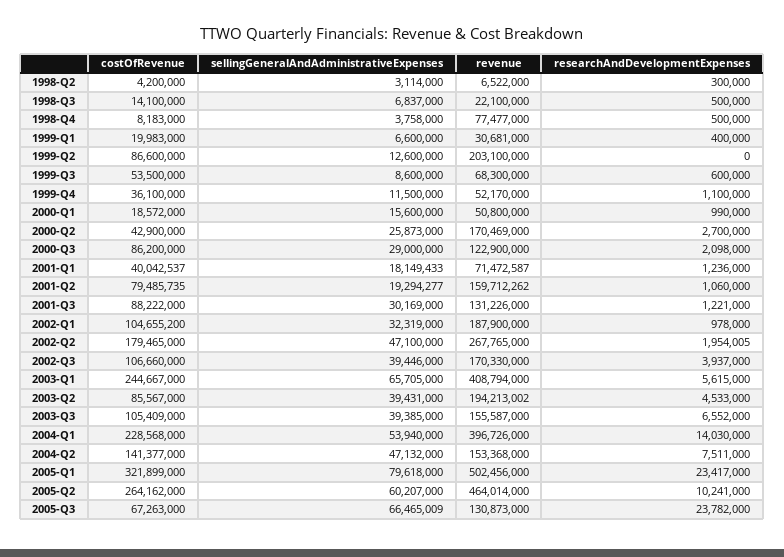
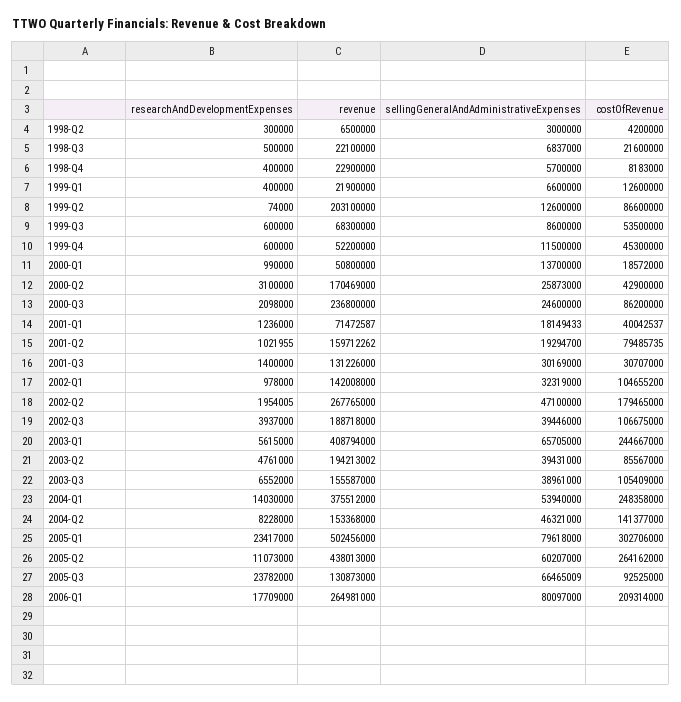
  {
    "costOfRevenue": {
      "1998-Q2": 4200000,
-     "1998-Q3": 14100000,
+     "1998-Q3": 21600000,
      "1998-Q4": 8183000,
-     "1999-Q1": 19983000,
+     "1999-Q1": 12600000,
      "1999-Q2": 86600000,
      "1999-Q3": 53500000,
-     "1999-Q4": 36100000,
+     "1999-Q4": 45300000,
      "2000-Q1": 18572000,
      "2000-Q2": 42900000,
      "2000-Q3": 86200000,
      "2001-Q1": 40042537,
      "2001-Q2": 79485735,
-     "2001-Q3": 88222000,
+     "2001-Q3": 30707000,
      "2002-Q1": 104655200,
      "2002-Q2": 179465000,
-     "2002-Q3": 106660000,
+     "2002-Q3": 106675000,
      "2003-Q1": 244667000,
      "2003-Q2": 85567000,
      "2003-Q3": 105409000,
-     "2004-Q1": 228568000,
+     "2004-Q1": 248358000,
      "2004-Q2": 141377000,
-     "2005-Q1": 321899000,
+     "2005-Q1": 302706000,
      "2005-Q2": 264162000,
-     "2005-Q3": 67263000
+     "2005-Q3": 92525000,
+     "2006-Q1": 209314000
    },
    "sellingGeneralAndAdministrativeExpenses": {
-     "1998-Q2": 3114000,
+     "1998-Q2": 3000000,
      "1998-Q3": 6837000,
-     "1998-Q4": 3758000,
+     "1998-Q4": 5700000,
      "1999-Q1": 6600000,
      "1999-Q2": 12600000,
      "1999-Q3": 8600000,
      "1999-Q4": 11500000,
-     "2000-Q1": 15600000,
+     "2000-Q1": 13700000,
      "2000-Q2": 25873000,
-     "2000-Q3": 29000000,
+     "2000-Q3": 24600000,
      "2001-Q1": 18149433,
-     "2001-Q2": 19294277,
+     "2001-Q2": 19294700,
      "2001-Q3": 30169000,
      "2002-Q1": 32319000,
      "2002-Q2": 47100000,
      "2002-Q3": 39446000,
      "2003-Q1": 65705000,
      "2003-Q2": 39431000,
-     "2003-Q3": 39385000,
+     "2003-Q3": 38961000,
      "2004-Q1": 53940000,
-     "2004-Q2": 47132000,
+     "2004-Q2": 46321000,
      "2005-Q1": 79618000,
      "2005-Q2": 60207000,
-     "2005-Q3": 66465009
+     "2005-Q3": 66465009,
+     "2006-Q1": 80097000
    },
    "revenue": {
-     "1998-Q2": 6522000,
+     "1998-Q2": 6500000,
      "1998-Q3": 22100000,
-     "1998-Q4": 77477000,
+     "1998-Q4": 22900000,
-     "1999-Q1": 30681000,
+     "1999-Q1": 21900000,
      "1999-Q2": 203100000,
      "1999-Q3": 68300000,
-     "1999-Q4": 52170000,
+     "1999-Q4": 52200000,
      "2000-Q1": 50800000,
      "2000-Q2": 170469000,
-     "2000-Q3": 122900000,
+     "2000-Q3": 236800000,
      "2001-Q1": 71472587,
      "2001-Q2": 159712262,
      "2001-Q3": 131226000,
-     "2002-Q1": 187900000,
+     "2002-Q1": 142008000,
      "2002-Q2": 267765000,
-     "2002-Q3": 170330000,
+     "2002-Q3": 188718000,
      "2003-Q1": 408794000,
      "2003-Q2": 194213002,
      "2003-Q3": 155587000,
-     "2004-Q1": 396726000,
+     "2004-Q1": 375512000,
      "2004-Q2": 153368000,
      "2005-Q1": 502456000,
-     "2005-Q2": 464014000,
+     "2005-Q2": 438013000,
-     "2005-Q3": 130873000
+     "2005-Q3": 130873000,
+     "2006-Q1": 264981000
    },
    "researchAndDevelopmentExpenses": {
      "1998-Q2": 300000,
      "1998-Q3": 500000,
-     "1998-Q4": 500000,
+     "1998-Q4": 400000,
      "1999-Q1": 400000,
-     "1999-Q2": 0,
+     "1999-Q2": 74000,
      "1999-Q3": 600000,
-     "1999-Q4": 1100000,
+     "1999-Q4": 600000,
      "2000-Q1": 990000,
-     "2000-Q2": 2700000,
+     "2000-Q2": 3100000,
      "2000-Q3": 2098000,
      "2001-Q1": 1236000,
-     "2001-Q2": 1060000,
+     "2001-Q2": 1021955,
-     "2001-Q3": 1221000,
+     "2001-Q3": 1400000,
      "2002-Q1": 978000,
      "2002-Q2": 1954005,
      "2002-Q3": 3937000,
      "2003-Q1": 5615000,
-     "2003-Q2": 4533000,
+     "2003-Q2": 4761000,
      "2003-Q3": 6552000,
      "2004-Q1": 14030000,
-     "2004-Q2": 7511000,
+     "2004-Q2": 8228000,
      "2005-Q1": 23417000,
-     "2005-Q2": 10241000,
+     "2005-Q2": 11073000,
-     "2005-Q3": 23782000
+     "2005-Q3": 23782000,
+     "2006-Q1": 17709000
    }
  }

